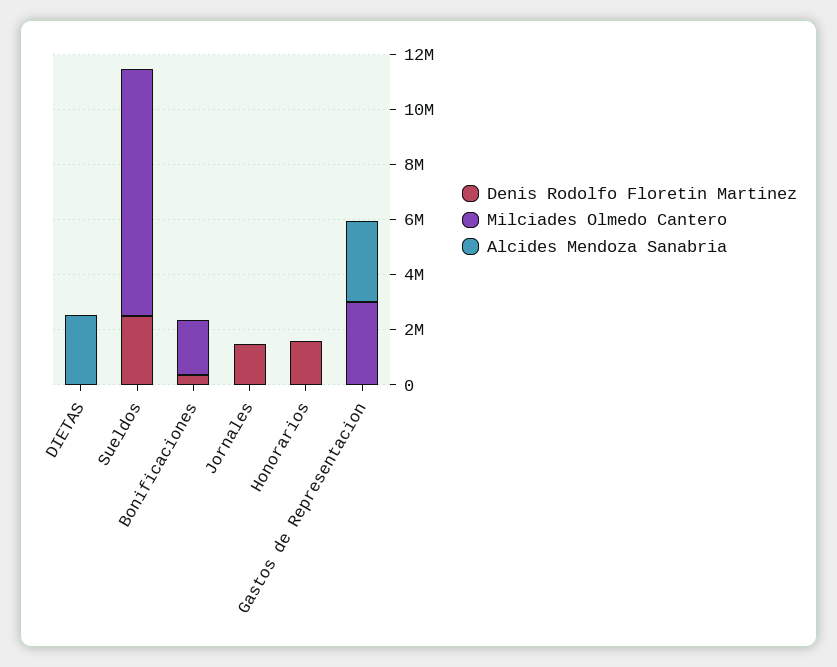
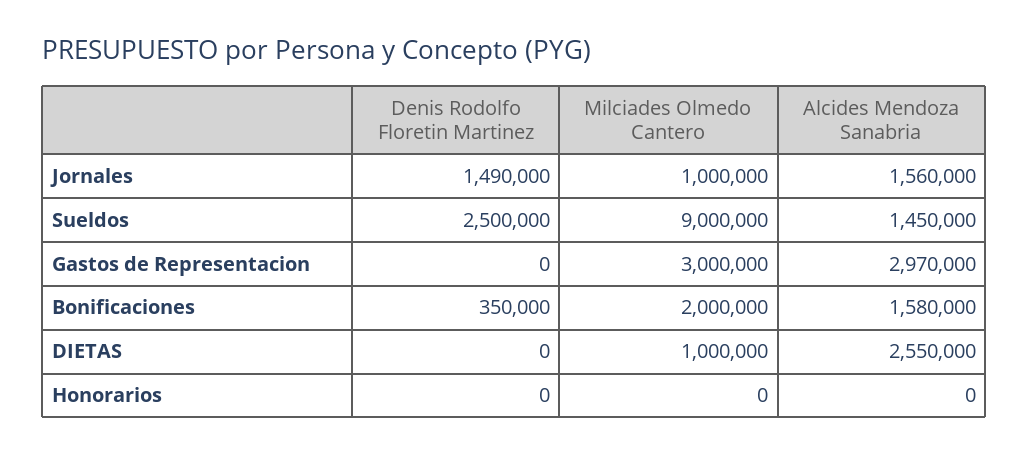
  {
    "Denis Rodolfo Floretin Martinez": {
      "DIETAS": 0,
      "Sueldos": 2500000,
      "Bonificaciones": 350000,
      "Jornales": 1490000,
-     "Honorarios": 1500000,
+     "Honorarios": 0,
      "Gastos de Representacion": 0
    },
    "Milciades Olmedo Cantero": {
-     "DIETAS": 0,
+     "DIETAS": 1000000,
      "Sueldos": 9000000,
      "Bonificaciones": 2000000,
-     "Jornales": 0,
+     "Jornales": 1000000,
      "Honorarios": 0,
      "Gastos de Representacion": 3000000
    },
    "Alcides Mendoza Sanabria": {
      "DIETAS": 2550000,
-     "Sueldos": 0,
+     "Sueldos": 1450000,
-     "Bonificaciones": 0,
+     "Bonificaciones": 1580000,
-     "Jornales": 0,
+     "Jornales": 1560000,
      "Honorarios": 0,
      "Gastos de Representacion": 2970000
    }
  }

